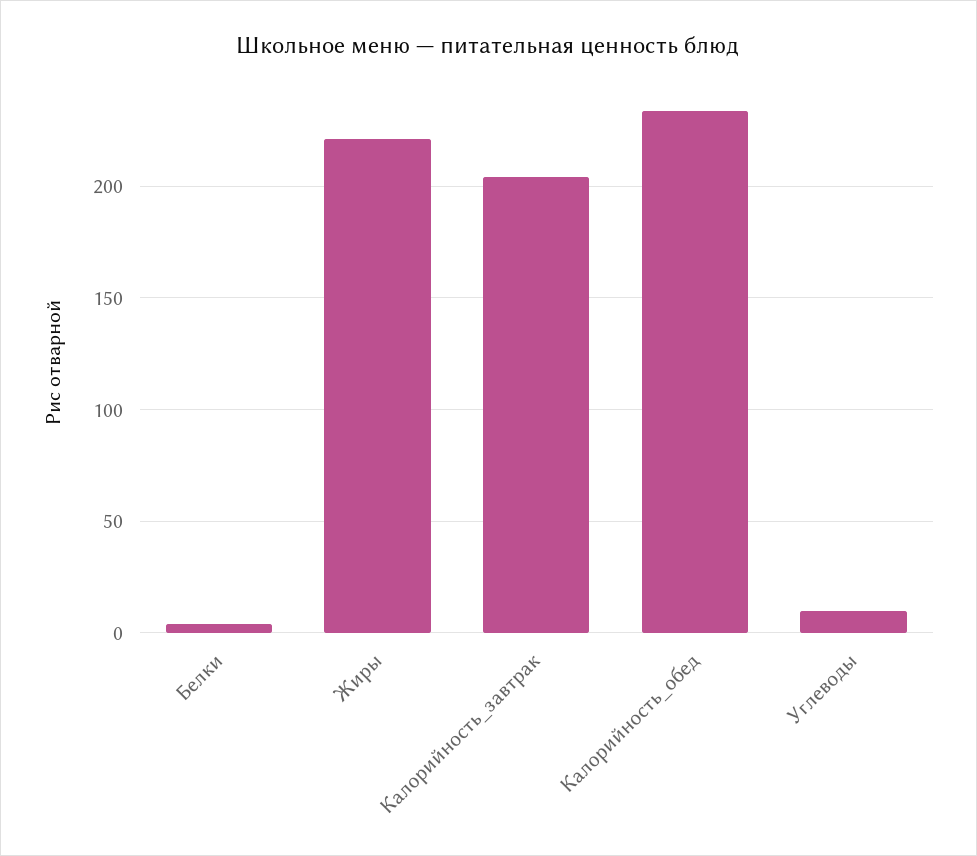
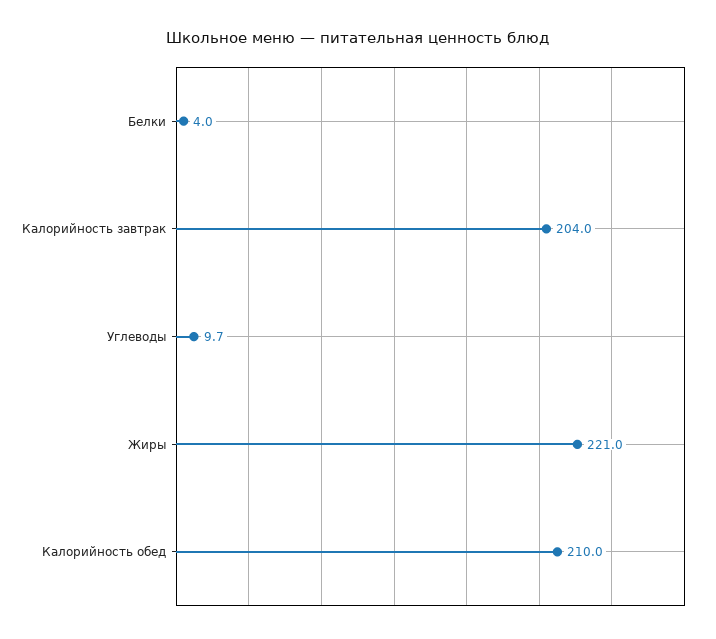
  {
    "Белки": 4,
    "Жиры": 221,
    "Калорийность_завтрак": 204,
-   "Калорийность_обед": 235,
+   "Калорийность_обед": 210,
    "Углеводы": 9.7
  }

